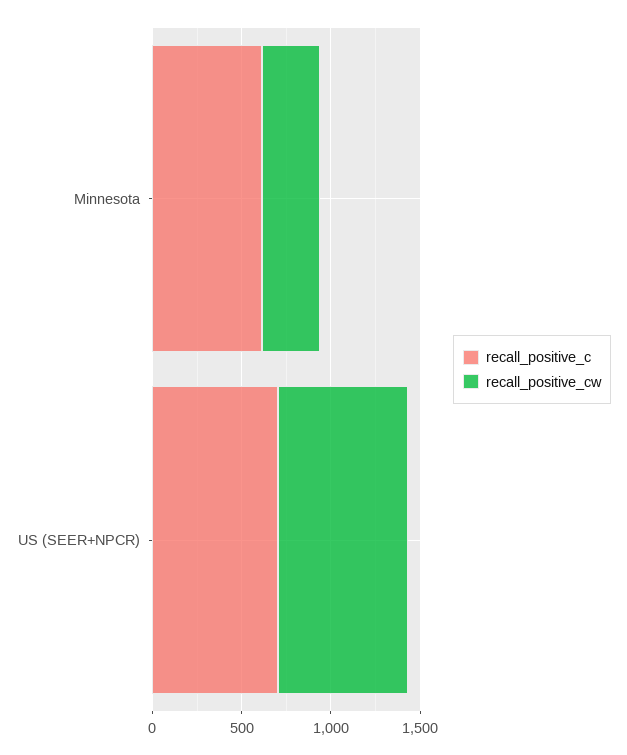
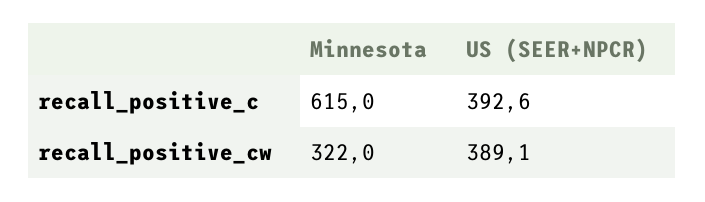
  {
    "recall_positive_c": {
      "Minnesota": 615,
-     "US (SEER+NPCR)": 700
+     "US (SEER+NPCR)": 392.6
    },
    "recall_positive_cw": {
      "Minnesota": 322,
-     "US (SEER+NPCR)": 700
+     "US (SEER+NPCR)": 389.1
    }
  }

